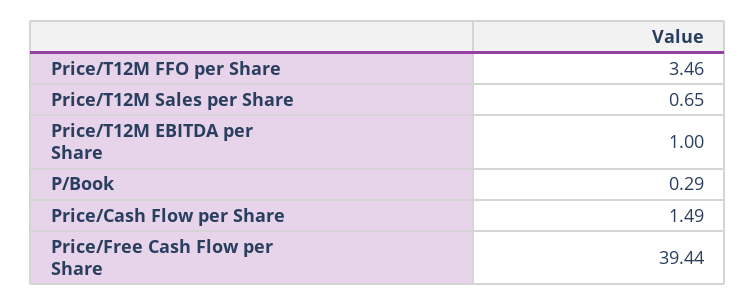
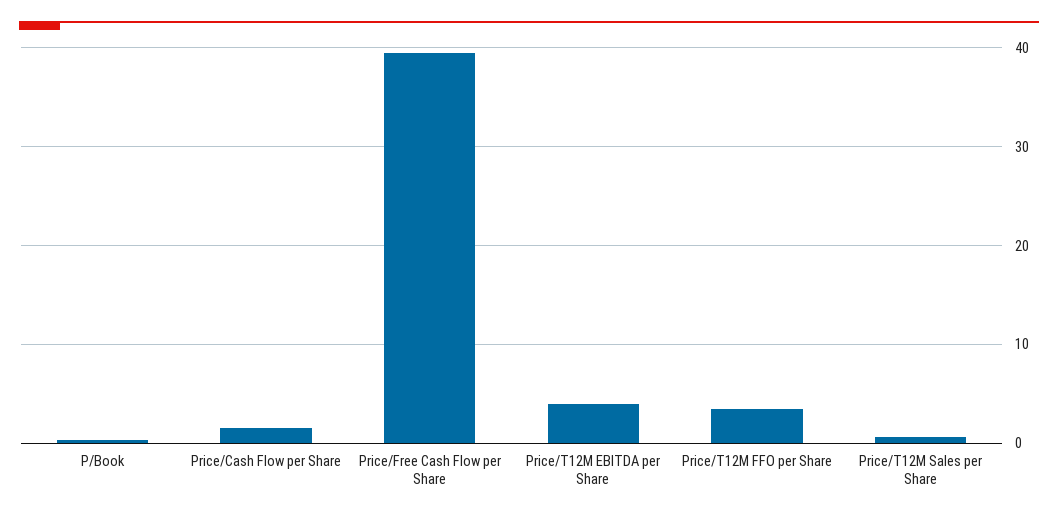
  {
    "Price/T12M FFO per Share": 3.46,
    "Price/T12M Sales per Share": 0.65,
-   "Price/T12M EBITDA per Share": 1,
+   "Price/T12M EBITDA per Share": 4,
    "P/Book": 0.29,
    "Price/Cash Flow per Share": 1.49,
    "Price/Free Cash Flow per Share": 39.44
  }

